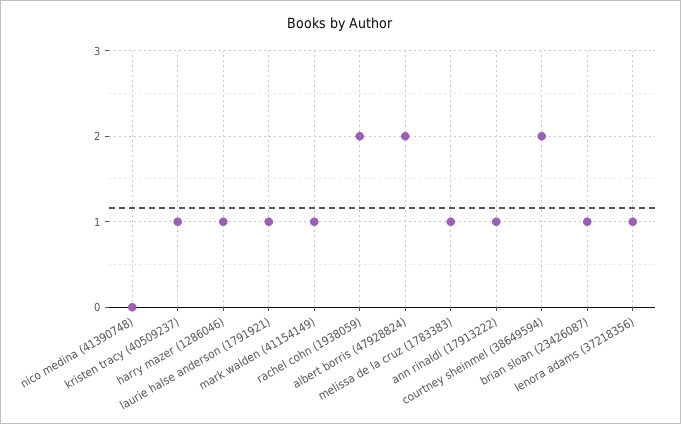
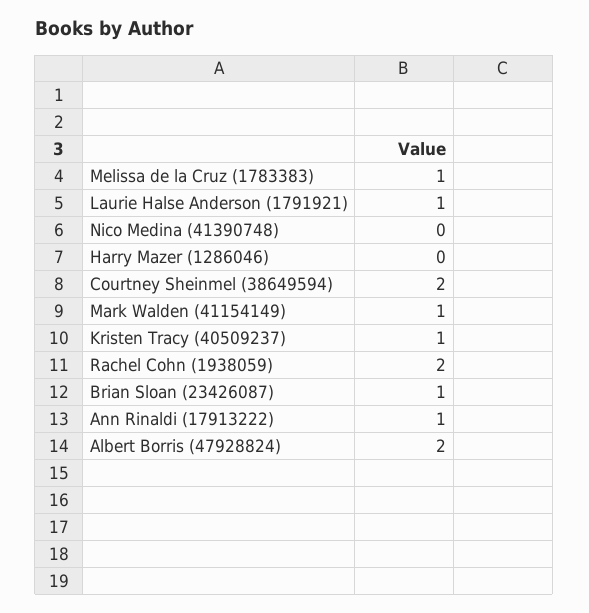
  {
    "nico medina (41390748)": 0,
    "kristen tracy (40509237)": 1,
-   "harry mazer (1286046)": 1,
+   "harry mazer (1286046)": 0,
    "laurie halse anderson (1791921)": 1,
    "mark walden (41154149)": 1,
    "rachel cohn (1938059)": 2,
    "albert borris (47928824)": 2,
    "melissa de la cruz (1783383)": 1,
    "ann rinaldi (17913222)": 1,
    "courtney sheinmel (38649594)": 2,
-   "brian sloan (23426087)": 1,
+   "brian sloan (23426087)": 1
-   "lenora adams (37218356)": 1
  }

